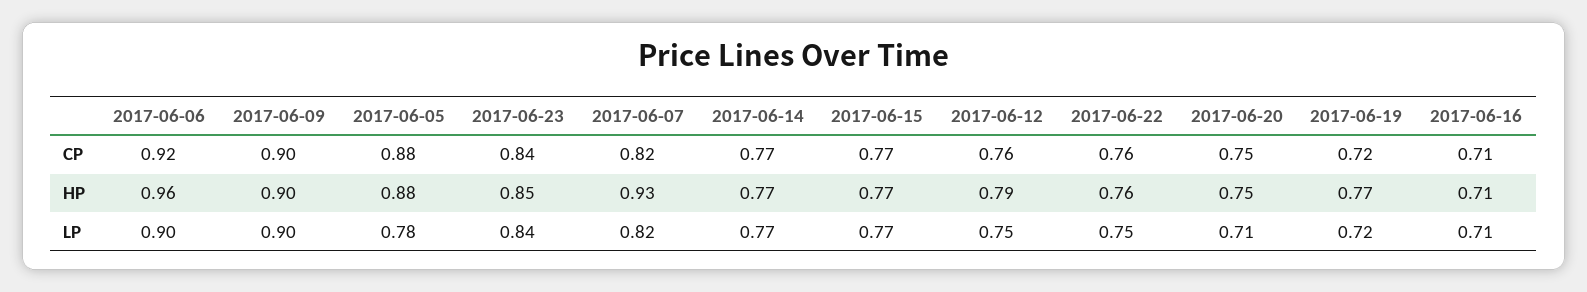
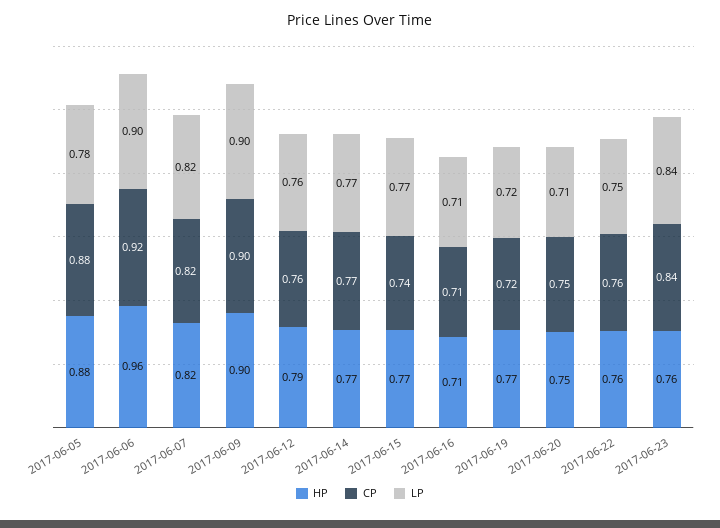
  {
    "CP": {
      "2017-06-06": 0.92,
      "2017-06-09": 0.9,
      "2017-06-05": 0.88,
      "2017-06-23": 0.84,
      "2017-06-07": 0.82,
      "2017-06-14": 0.77,
-     "2017-06-15": 0.77,
+     "2017-06-15": 0.74,
      "2017-06-12": 0.76,
      "2017-06-22": 0.76,
      "2017-06-20": 0.75,
      "2017-06-19": 0.72,
      "2017-06-16": 0.71
    },
    "HP": {
      "2017-06-06": 0.96,
      "2017-06-09": 0.9,
      "2017-06-05": 0.88,
-     "2017-06-23": 0.85,
+     "2017-06-23": 0.76,
-     "2017-06-07": 0.93,
+     "2017-06-07": 0.82,
      "2017-06-14": 0.77,
      "2017-06-15": 0.77,
      "2017-06-12": 0.79,
      "2017-06-22": 0.76,
      "2017-06-20": 0.75,
      "2017-06-19": 0.77,
      "2017-06-16": 0.71
    },
    "LP": {
      "2017-06-06": 0.9,
      "2017-06-09": 0.9,
      "2017-06-05": 0.78,
      "2017-06-23": 0.84,
      "2017-06-07": 0.82,
      "2017-06-14": 0.77,
      "2017-06-15": 0.77,
-     "2017-06-12": 0.75,
+     "2017-06-12": 0.76,
      "2017-06-22": 0.75,
      "2017-06-20": 0.71,
      "2017-06-19": 0.72,
      "2017-06-16": 0.71
    }
  }

